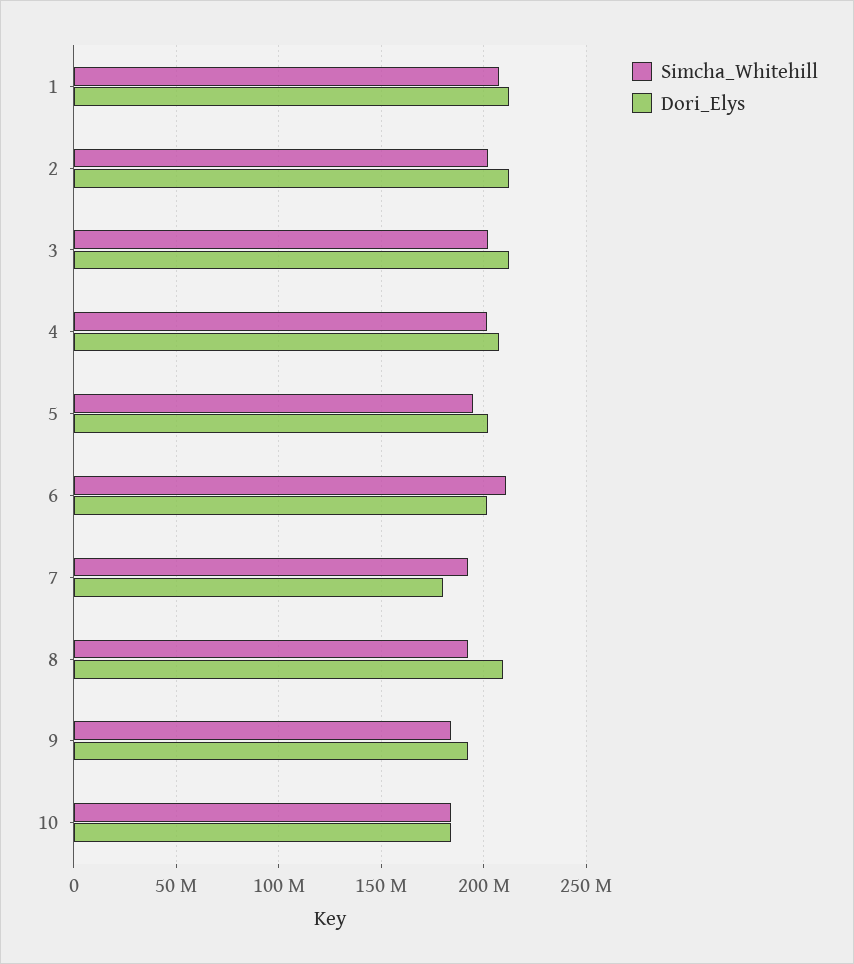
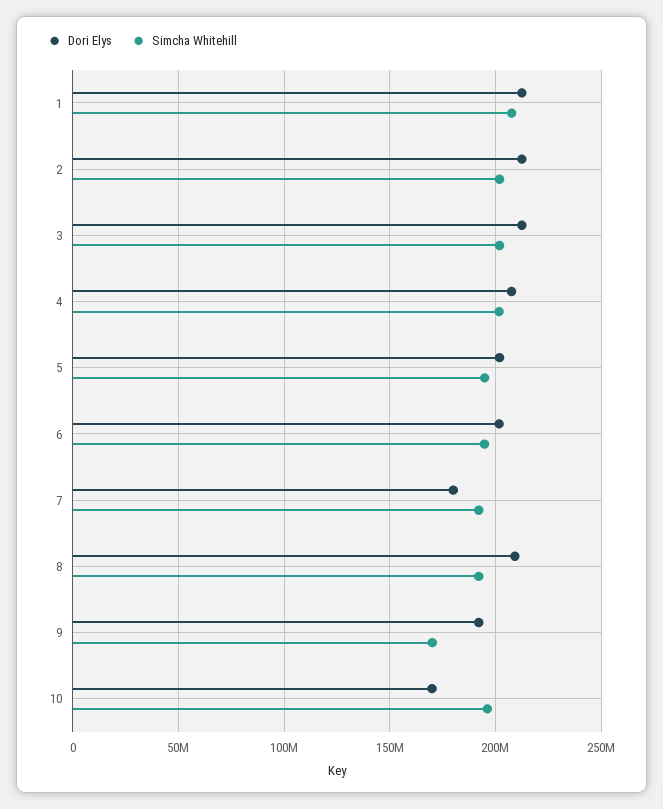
  {
    "Simcha_Whitehill": {
      "1": 210000000,
      "2": 200000000,
      "3": 200000000,
      "4": 200000000,
      "5": 195000000,
-     "6": 210000000,
+     "6": 195000000,
      "7": 190000000,
      "8": 190000000,
-     "9": 185000000,
+     "9": 170000000,
-     "10": 185000000
+     "10": 195000000
    },
    "Dori_Elys": {
      "1": 210000000,
      "2": 210000000,
      "3": 210000000,
      "4": 210000000,
      "5": 200000000,
      "6": 200000000,
      "7": 180000000,
      "8": 210000000,
      "9": 190000000,
-     "10": 185000000
+     "10": 170000000
    }
  }

